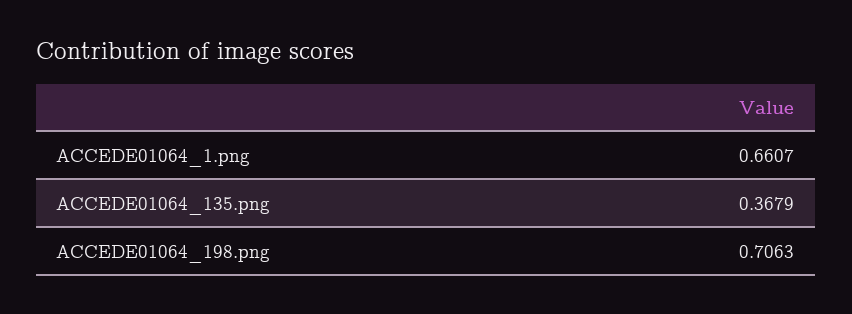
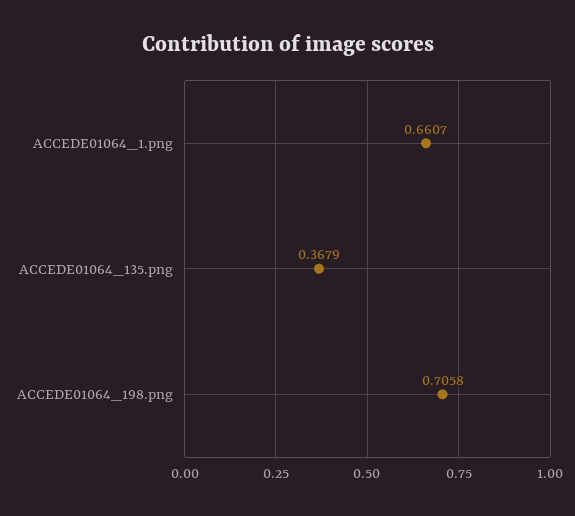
  {
    "ACCEDE01064_1.png": 0.6607,
    "ACCEDE01064_135.png": 0.3679,
-   "ACCEDE01064_198.png": 0.7063
+   "ACCEDE01064_198.png": 0.7058
  }

